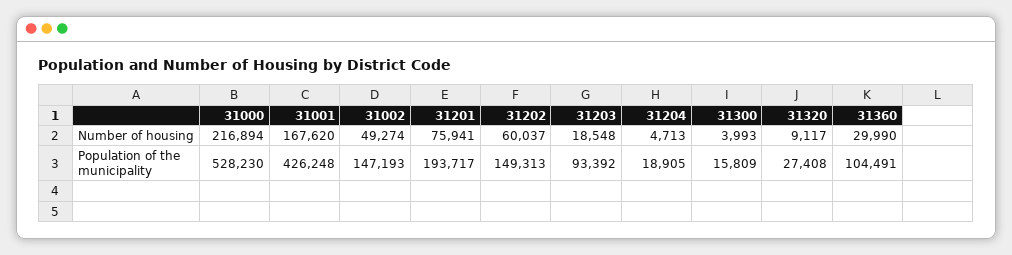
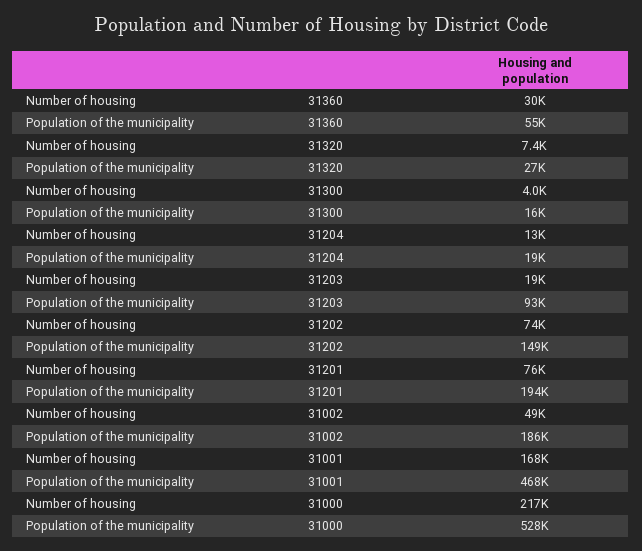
  {
    "31000": {
      "Number of housing": 216894,
      "Population of the municipality": 528230
    },
    "31001": {
      "Number of housing": 167620,
-     "Population of the municipality": 426248
+     "Population of the municipality": 468000
    },
    "31002": {
      "Number of housing": 49274,
-     "Population of the municipality": 147193
+     "Population of the municipality": 186000
    },
    "31201": {
      "Number of housing": 75941,
      "Population of the municipality": 193717
    },
    "31202": {
-     "Number of housing": 60037,
+     "Number of housing": 74000,
      "Population of the municipality": 149313
    },
    "31203": {
      "Number of housing": 18548,
      "Population of the municipality": 93392
    },
    "31204": {
-     "Number of housing": 4713,
+     "Number of housing": 13000,
      "Population of the municipality": 18905
    },
    "31300": {
      "Number of housing": 3993,
      "Population of the municipality": 15809
    },
    "31320": {
-     "Number of housing": 9117,
+     "Number of housing": 7400,
      "Population of the municipality": 27408
    },
    "31360": {
      "Number of housing": 29990,
-     "Population of the municipality": 104491
+     "Population of the municipality": 55000
    }
  }

